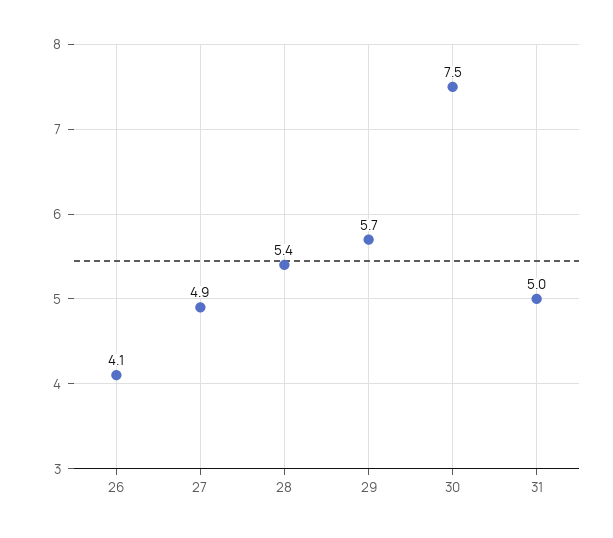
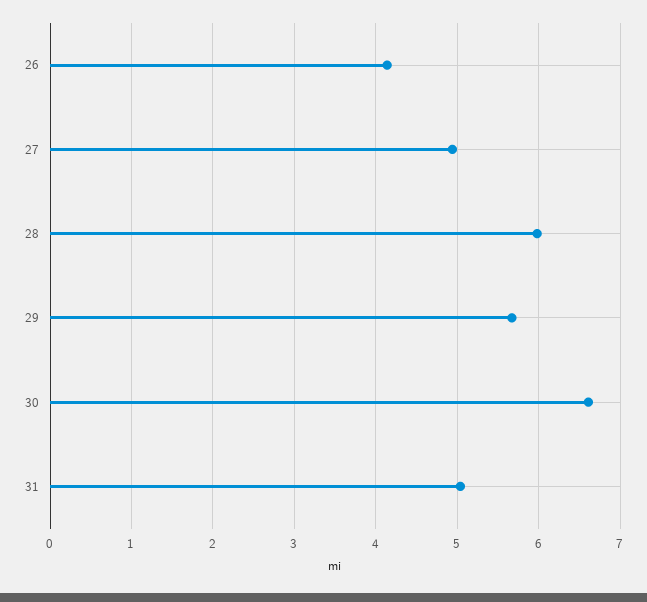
  {
    "26": 4.1,
    "27": 4.9,
-   "28": 5.4,
+   "28": 6,
    "29": 5.7,
-   "30": 7.5,
+   "30": 6.6,
    "31": 5
  }

